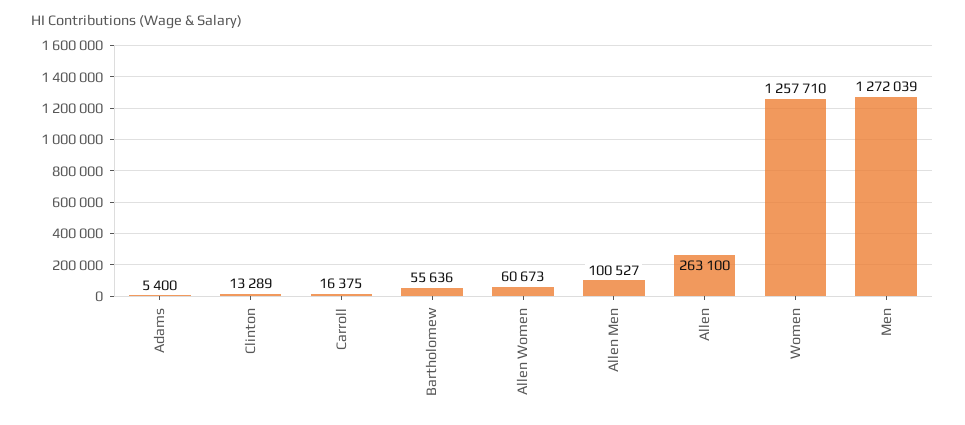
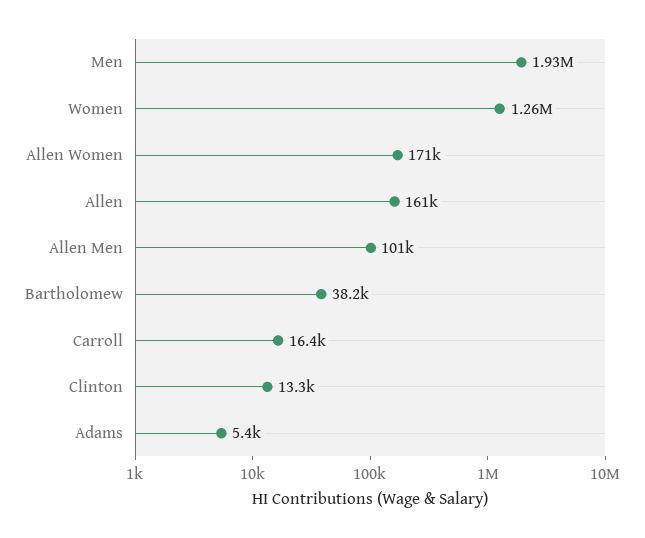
  {
    "Adams": 5400,
    "Clinton": 13289,
    "Carroll": 16375,
-   "Bartholomew": 55636,
+   "Bartholomew": 38200,
-   "Allen Women": 60673,
+   "Allen Women": 171000,
    "Allen Men": 100527,
-   "Allen": 263100,
+   "Allen": 161000,
    "Women": 1257710,
-   "Men": 1272039
+   "Men": 1930000
  }

